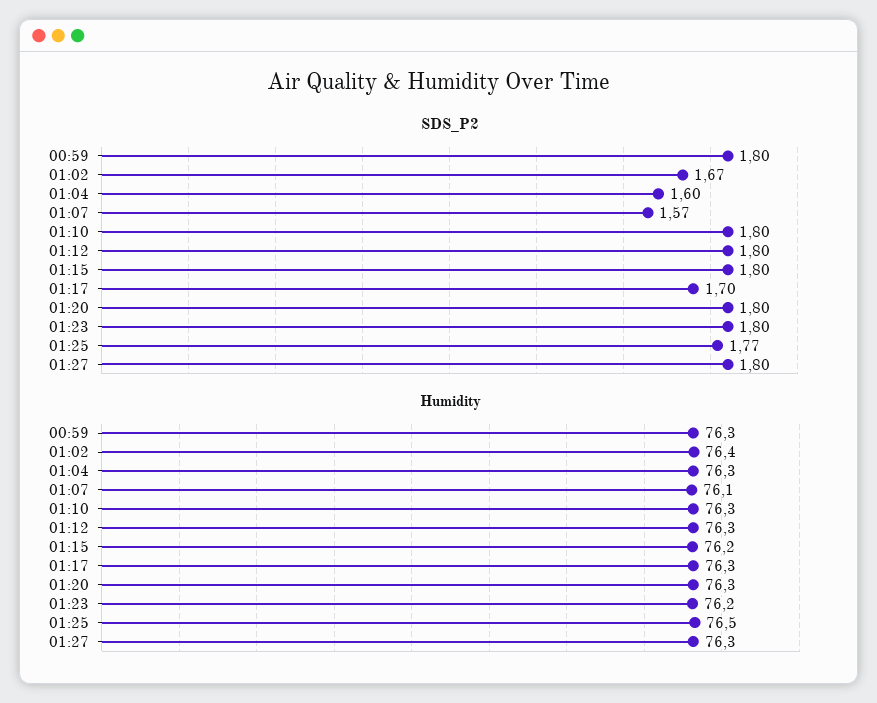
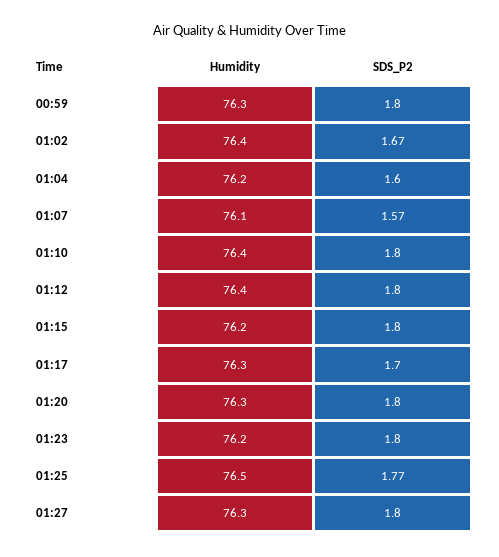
  {
    "SDS_P2": {
      "00:59": 1.8,
      "01:02": 1.67,
      "01:04": 1.6,
      "01:07": 1.57,
      "01:10": 1.8,
      "01:12": 1.8,
      "01:15": 1.8,
      "01:17": 1.7,
      "01:20": 1.8,
      "01:23": 1.8,
      "01:25": 1.77,
      "01:27": 1.8
    },
    "Humidity": {
      "00:59": 76.3,
      "01:02": 76.4,
-     "01:04": 76.3,
+     "01:04": 76.2,
      "01:07": 76.1,
-     "01:10": 76.3,
+     "01:10": 76.4,
-     "01:12": 76.3,
+     "01:12": 76.4,
      "01:15": 76.2,
      "01:17": 76.3,
      "01:20": 76.3,
      "01:23": 76.2,
      "01:25": 76.5,
      "01:27": 76.3
    }
  }

